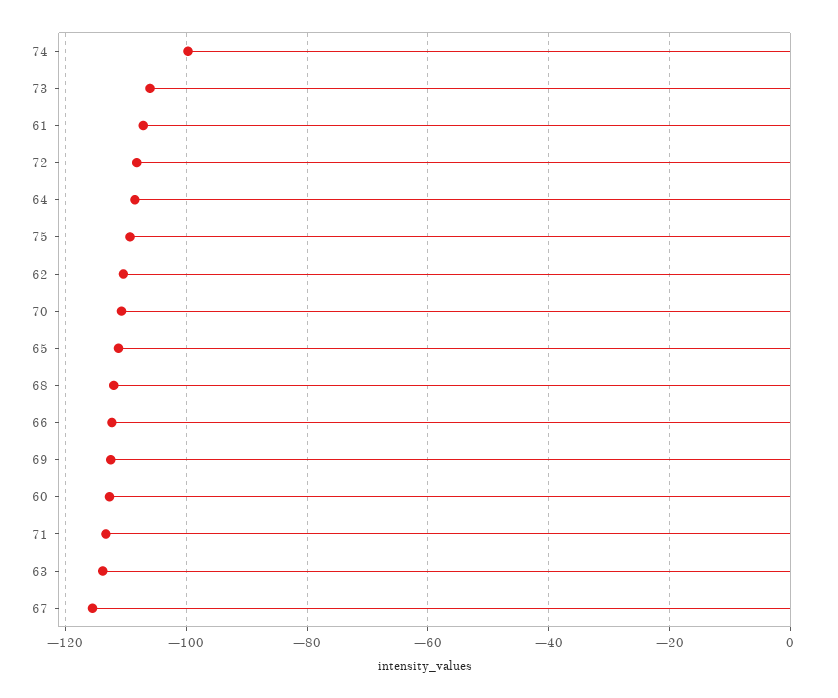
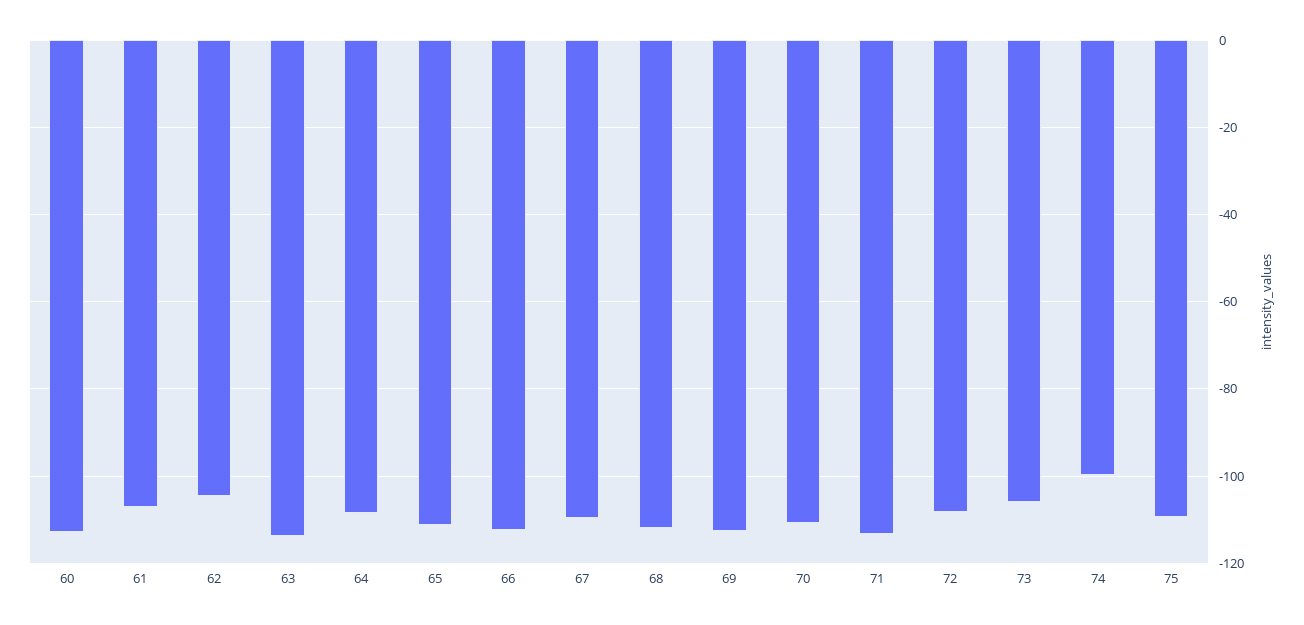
  {
    "74": -100,
    "73": -106,
    "61": -108,
    "72": -108,
    "64": -108,
    "75": -110,
-   "62": -110,
+   "62": -104,
    "70": -110,
    "65": -112,
    "68": -112,
    "66": -112,
    "69": -112,
    "60": -112,
    "71": -114,
    "63": -114,
-   "67": -116
+   "67": -110
  }

